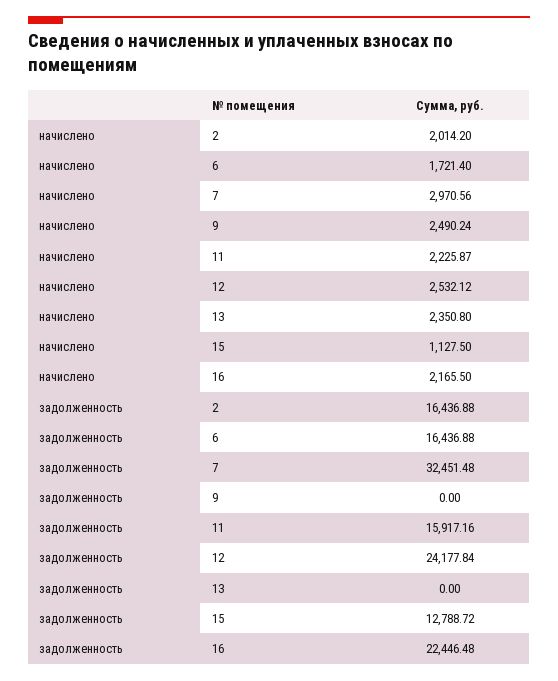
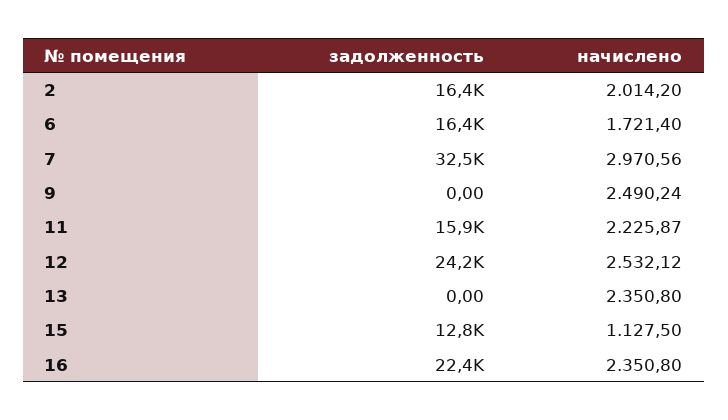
  {
    "начислено": {
      "2": 2014.2,
      "6": 1721.4,
      "7": 2970.56,
      "9": 2490.24,
      "11": 2225.87,
      "12": 2532.12,
      "13": 2350.8,
      "15": 1127.5,
-     "16": 2165.5
+     "16": 2350.8
    },
    "задолженность": {
      "2": 16436.88,
      "6": 16436.88,
      "7": 32451.48,
      "9": 0,
      "11": 15917.16,
      "12": 24177.84,
      "13": 0,
      "15": 12788.72,
      "16": 22446.48
    }
  }

